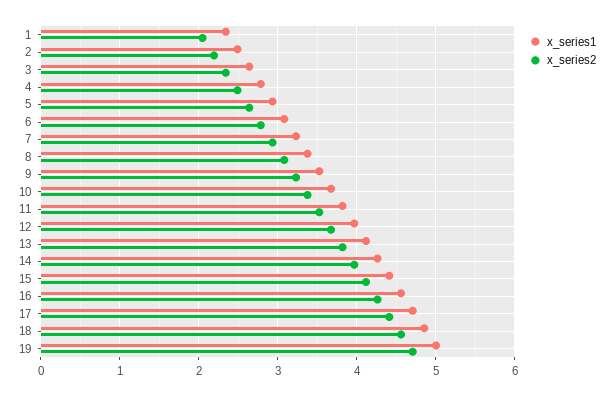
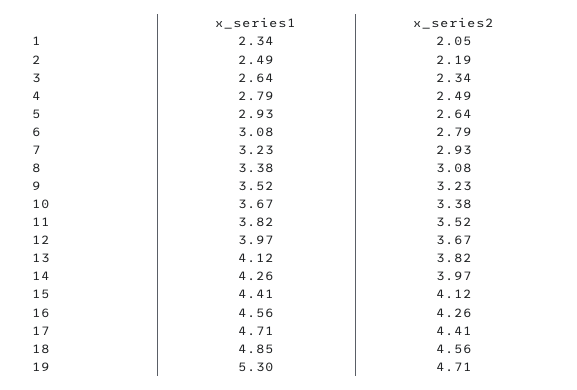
  {
    "x_series1": {
      "1": 2.34,
      "2": 2.49,
      "3": 2.64,
      "4": 2.79,
      "5": 2.93,
      "6": 3.08,
      "7": 3.23,
      "8": 3.38,
      "9": 3.52,
      "10": 3.67,
      "11": 3.82,
      "12": 3.97,
      "13": 4.12,
      "14": 4.26,
      "15": 4.41,
      "16": 4.56,
      "17": 4.71,
      "18": 4.85,
-     "19": 5
+     "19": 5.3
    },
    "x_series2": {
      "1": 2.05,
      "2": 2.19,
      "3": 2.34,
      "4": 2.49,
      "5": 2.64,
      "6": 2.79,
      "7": 2.93,
      "8": 3.08,
      "9": 3.23,
      "10": 3.38,
      "11": 3.52,
      "12": 3.67,
      "13": 3.82,
      "14": 3.97,
      "15": 4.12,
      "16": 4.26,
      "17": 4.41,
      "18": 4.56,
      "19": 4.71
    }
  }

